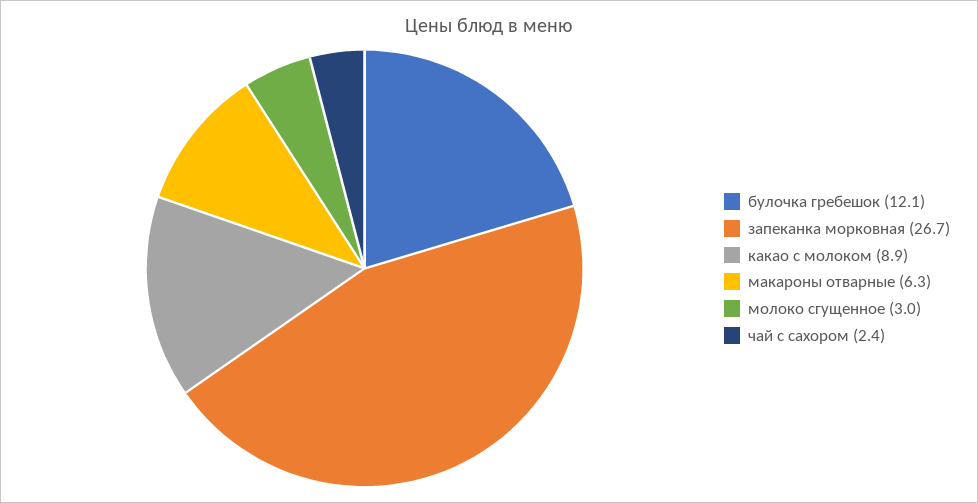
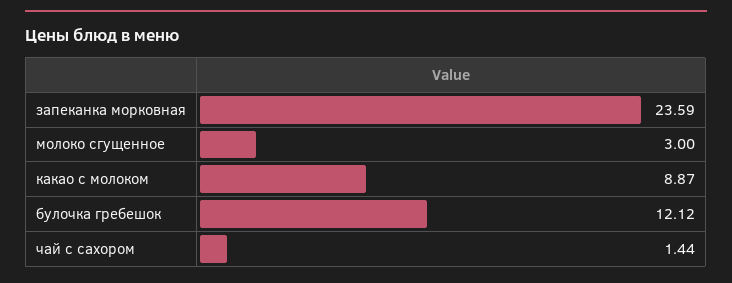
  {
    "булочка гребешок": 12.12,
-   "запеканка морковная": 26.7,
+   "запеканка морковная": 23.59,
    "какао с молоком": 8.87,
-   "макароны отварные": 6.3,
    "молоко сгущенное": 3,
-   "чай с сахором": 2.4
+   "чай с сахором": 1.44
  }

